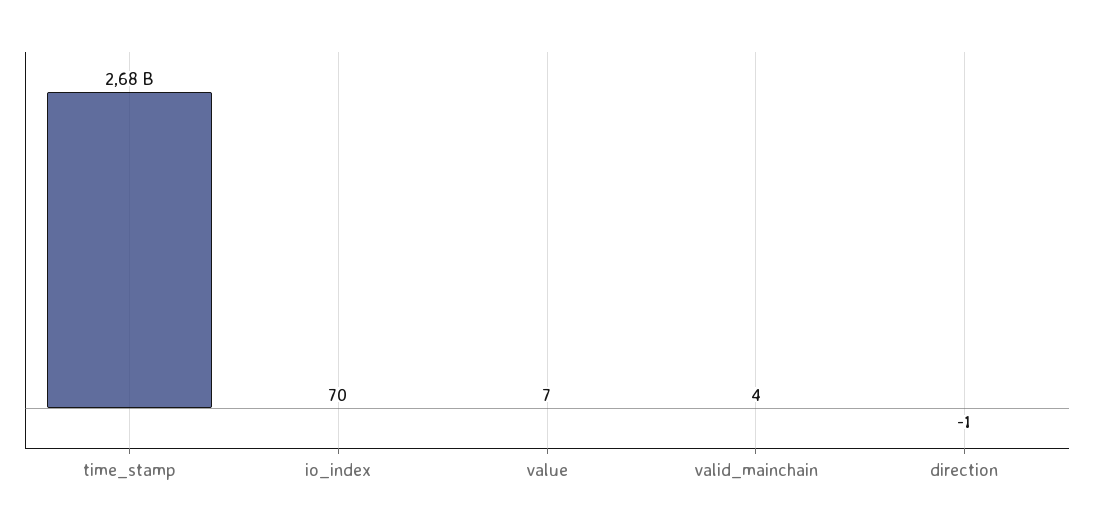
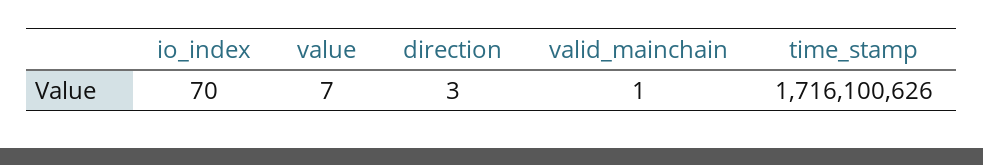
  {
-   "time_stamp": 2680000000,
+   "time_stamp": 1716100626,
    "io_index": 70,
    "value": 7,
-   "valid_mainchain": 4,
+   "valid_mainchain": 1,
-   "direction": -1
+   "direction": 3
  }

